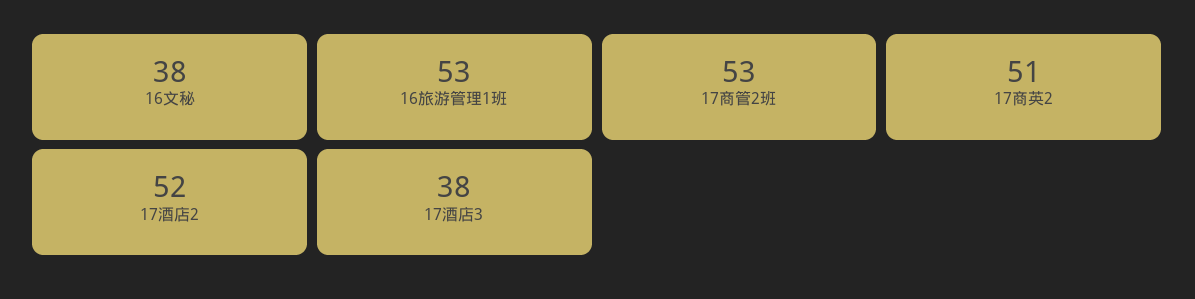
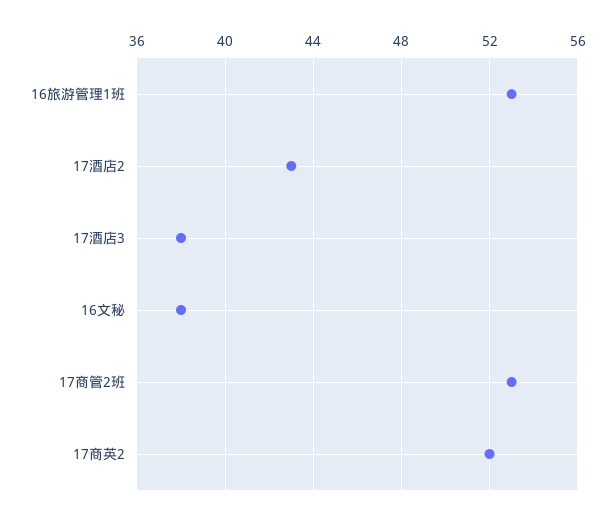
  {
    "16文秘": 38,
    "16旅游管理1班": 53,
    "17商管2班": 53,
-   "17商英2": 51,
+   "17商英2": 52,
-   "17酒店2": 52,
+   "17酒店2": 43,
    "17酒店3": 38
  }

